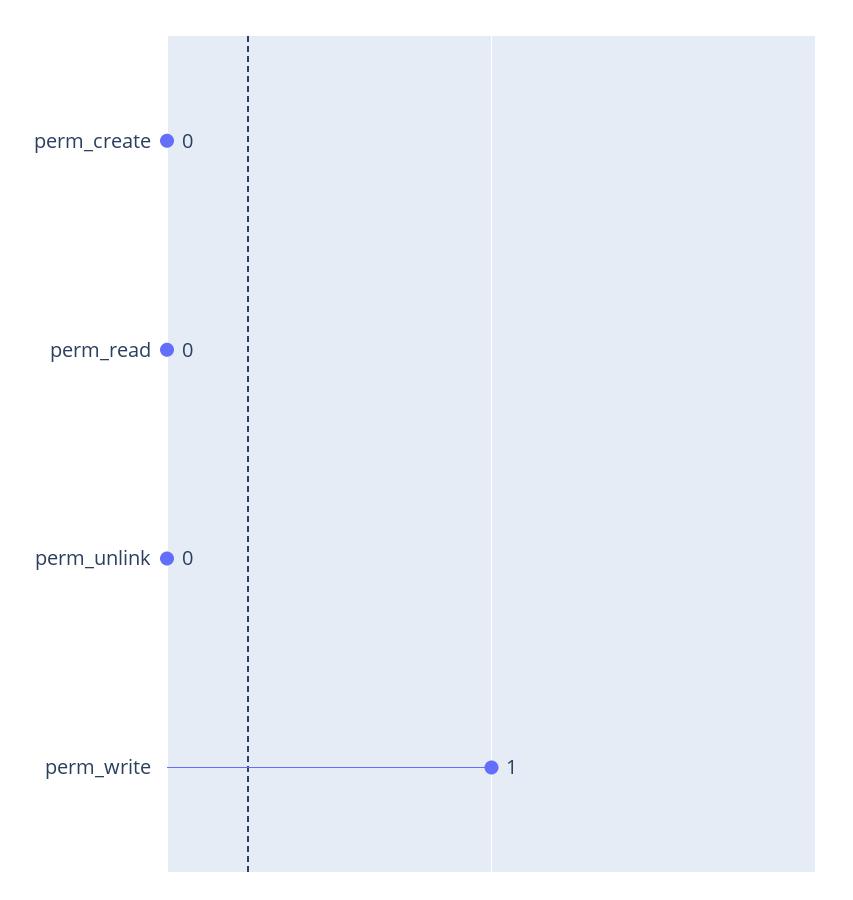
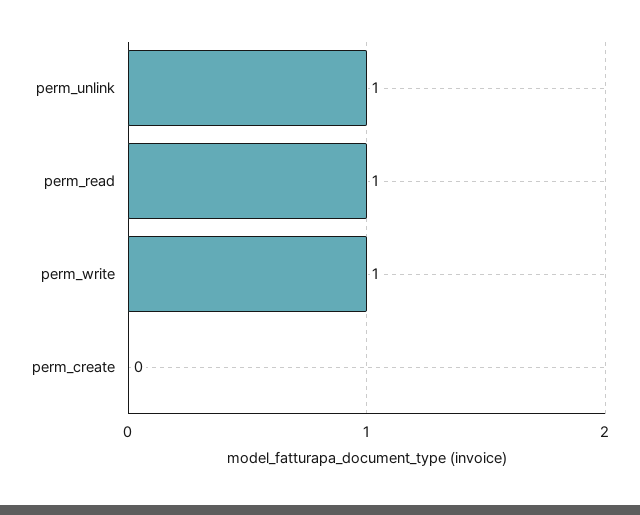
  {
    "perm_create": 0,
-   "perm_read": 0,
+   "perm_read": 1,
-   "perm_unlink": 0,
+   "perm_unlink": 1,
    "perm_write": 1
  }

